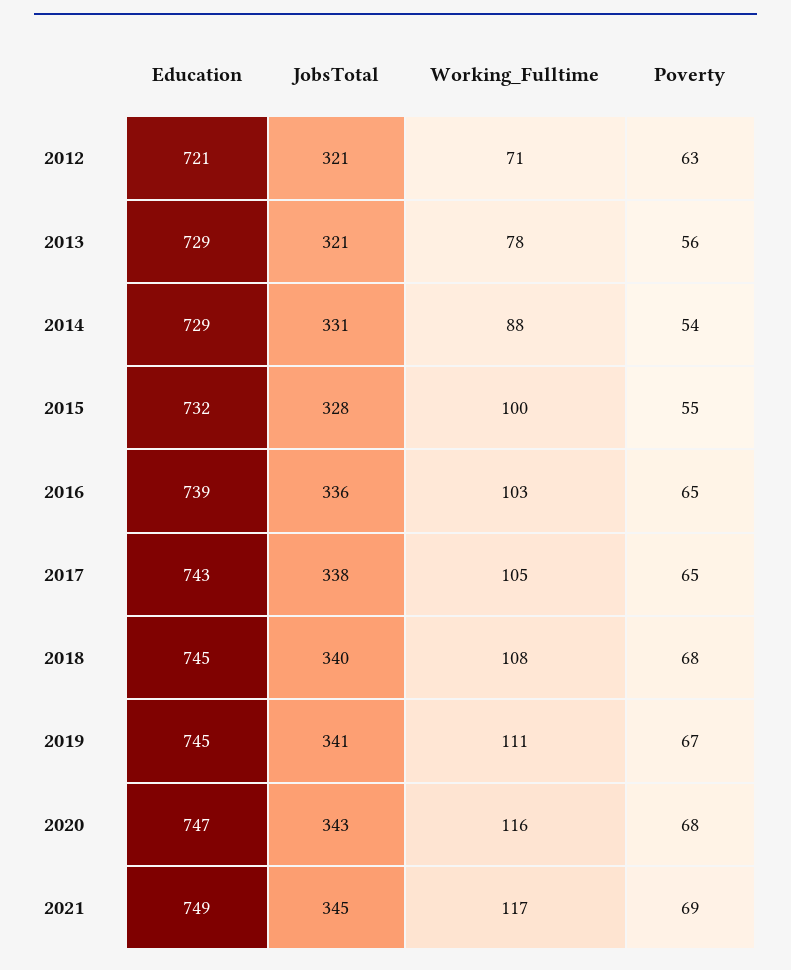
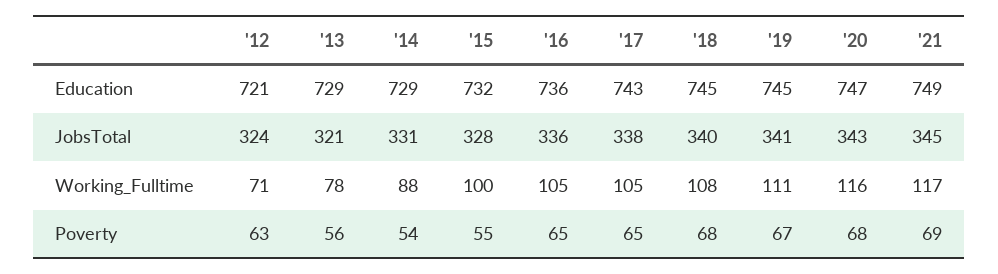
  {
    "Education": {
      "2012": 721,
      "2013": 729,
      "2014": 729,
      "2015": 732,
-     "2016": 739,
+     "2016": 736,
      "2017": 743,
      "2018": 745,
      "2019": 745,
      "2020": 747,
      "2021": 749
    },
    "JobsTotal": {
-     "2012": 321,
+     "2012": 324,
      "2013": 321,
      "2014": 331,
      "2015": 328,
      "2016": 336,
      "2017": 338,
      "2018": 340,
      "2019": 341,
      "2020": 343,
      "2021": 345
    },
    "Working_Fulltime": {
      "2012": 71,
      "2013": 78,
      "2014": 88,
      "2015": 100,
-     "2016": 103,
+     "2016": 105,
      "2017": 105,
      "2018": 108,
      "2019": 111,
      "2020": 116,
      "2021": 117
    },
    "Poverty": {
      "2012": 63,
      "2013": 56,
      "2014": 54,
      "2015": 55,
      "2016": 65,
      "2017": 65,
      "2018": 68,
      "2019": 67,
      "2020": 68,
      "2021": 69
    }
  }

